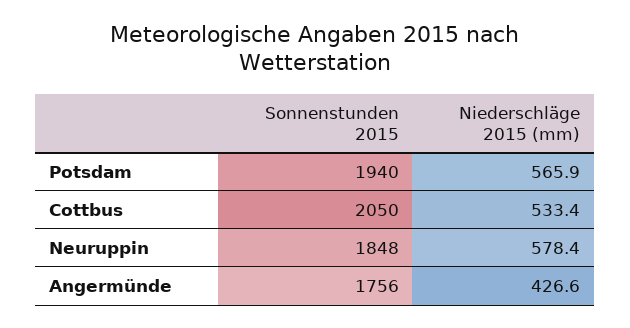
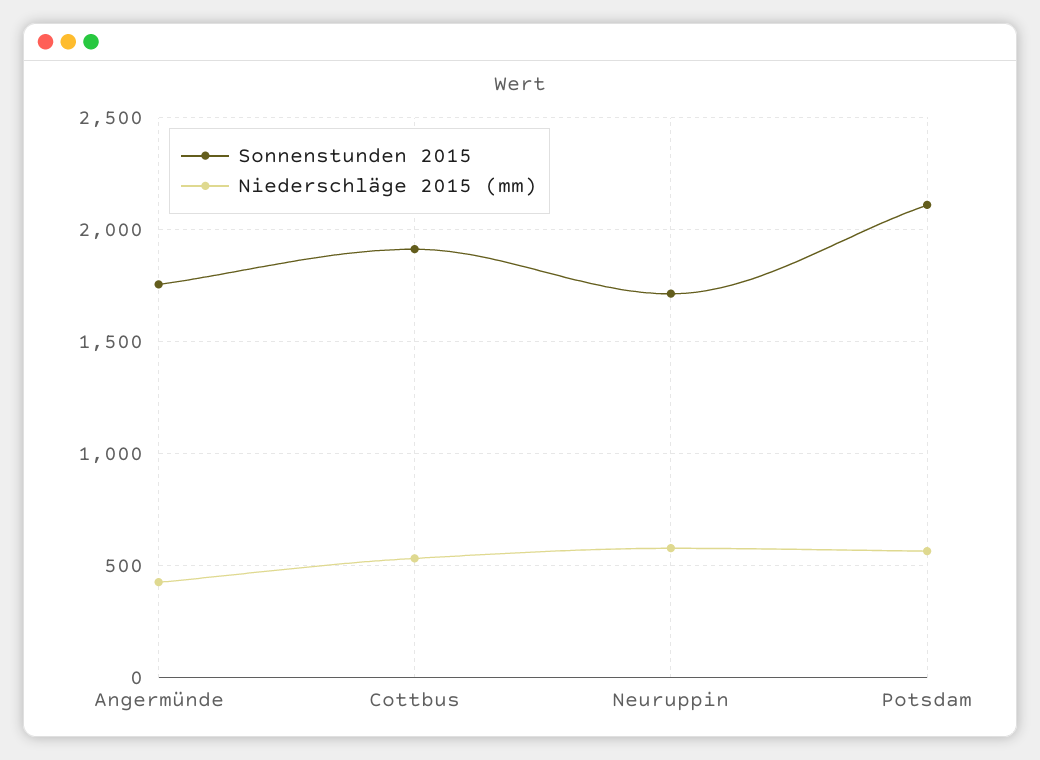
  {
    "Sonnenstunden 2015": {
-     "Potsdam": 1940,
+     "Potsdam": 2100,
-     "Cottbus": 2050,
+     "Cottbus": 1900,
-     "Neuruppin": 1848,
+     "Neuruppin": 1700,
      "Angermünde": 1756
    },
    "Niederschläge 2015 (mm)": {
      "Potsdam": 565.9,
      "Cottbus": 533.4,
      "Neuruppin": 578.4,
      "Angermünde": 426.6
    }
  }

